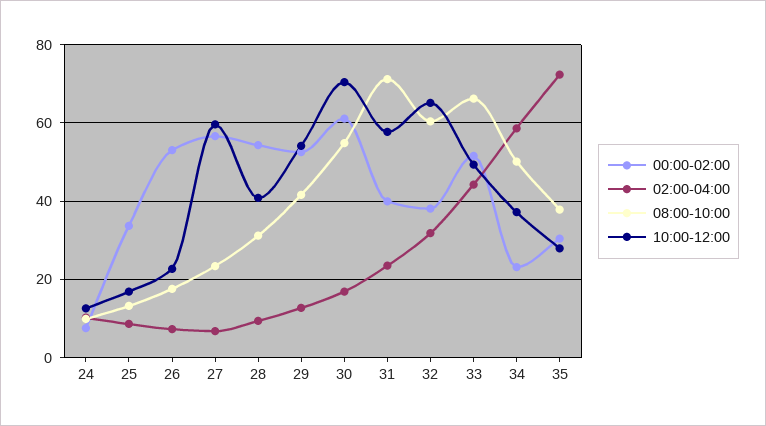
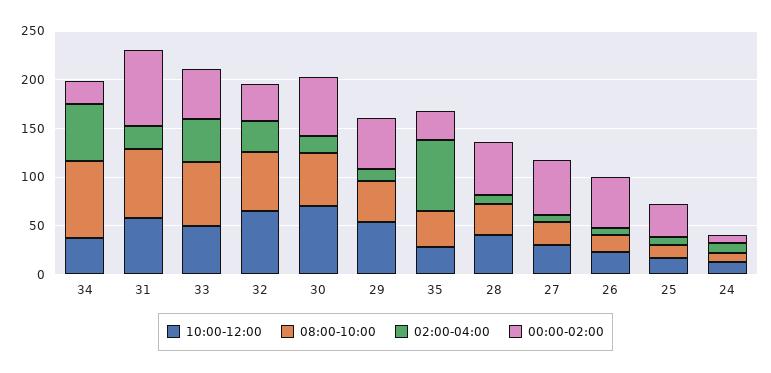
  {
    "00:00-02:00": {
      "24": 8,
      "25": 34,
      "26": 54,
      "27": 56,
      "28": 54,
      "29": 52,
      "30": 62,
-     "31": 40,
+     "31": 80,
      "32": 38,
      "33": 52,
      "34": 24,
      "35": 30
    },
    "02:00-04:00": {
      "24": 10,
      "25": 8,
      "26": 8,
      "27": 6,
      "28": 10,
      "29": 12,
      "30": 16,
      "31": 24,
      "32": 32,
      "33": 44,
      "34": 58,
      "35": 72
    },
    "08:00-10:00": {
      "24": 10,
      "25": 14,
      "26": 18,
      "27": 24,
      "28": 32,
      "29": 42,
      "30": 54,
      "31": 72,
      "32": 60,
      "33": 66,
-     "34": 50,
+     "34": 80,
      "35": 38
    },
    "10:00-12:00": {
      "24": 12,
      "25": 16,
      "26": 22,
-     "27": 60,
+     "27": 30,
      "28": 40,
      "29": 54,
      "30": 70,
      "31": 58,
      "32": 66,
      "33": 50,
      "34": 38,
      "35": 28
    }
  }

